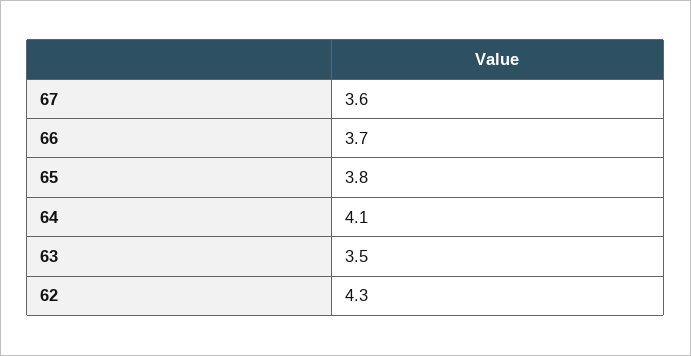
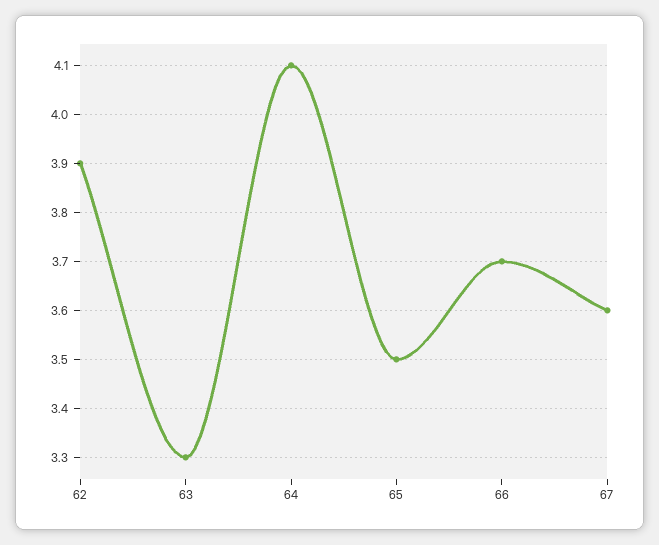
  {
    "67": 3.6,
    "66": 3.7,
-   "65": 3.8,
+   "65": 3.5,
    "64": 4.1,
-   "63": 3.5,
+   "63": 3.3,
-   "62": 4.3
+   "62": 3.9
  }

